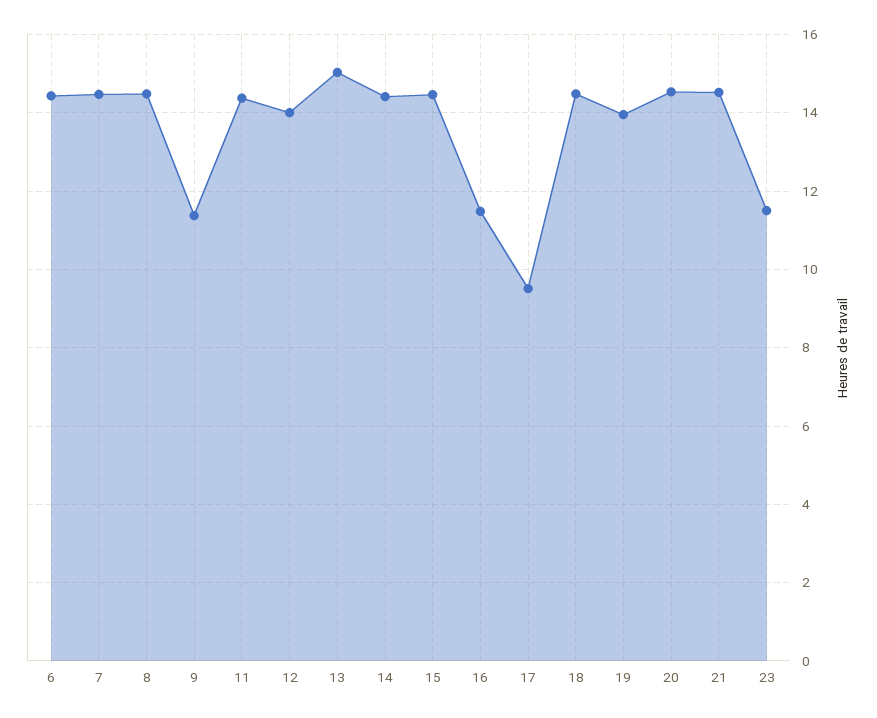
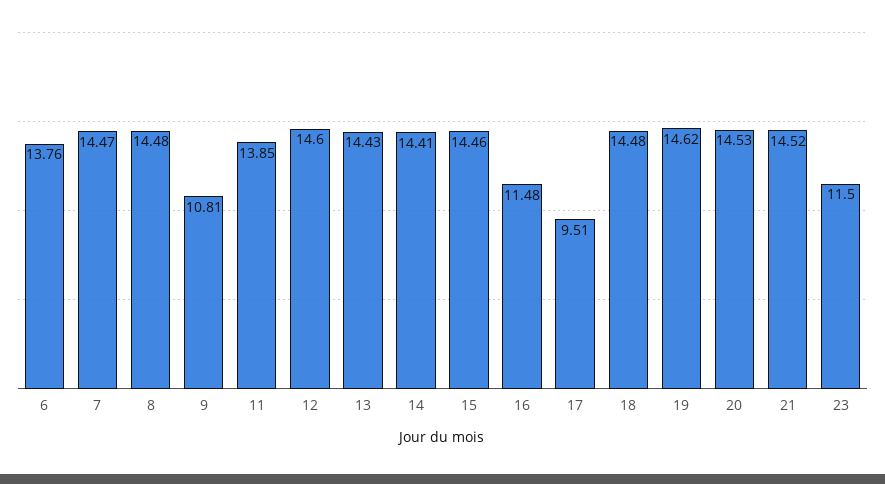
  {
-   "6": 14.4,
+   "6": 13.76,
    "7": 14.47,
    "8": 14.48,
-   "9": 11.4,
+   "9": 10.81,
-   "11": 14.4,
+   "11": 13.85,
-   "12": 14,
+   "12": 14.6,
-   "13": 15,
+   "13": 14.43,
    "14": 14.41,
    "15": 14.46,
    "16": 11.48,
    "17": 9.51,
    "18": 14.48,
-   "19": 14,
+   "19": 14.62,
    "20": 14.53,
    "21": 14.52,
    "23": 11.5
  }

